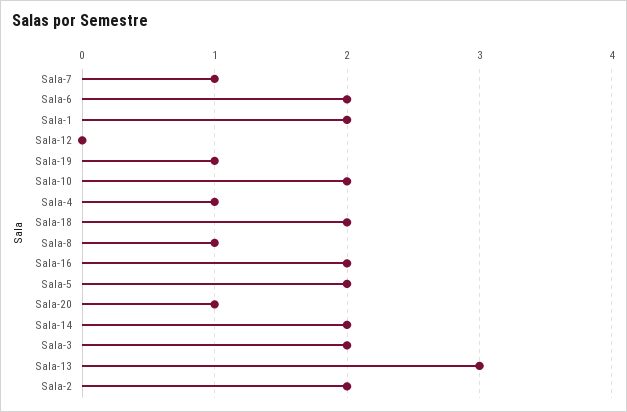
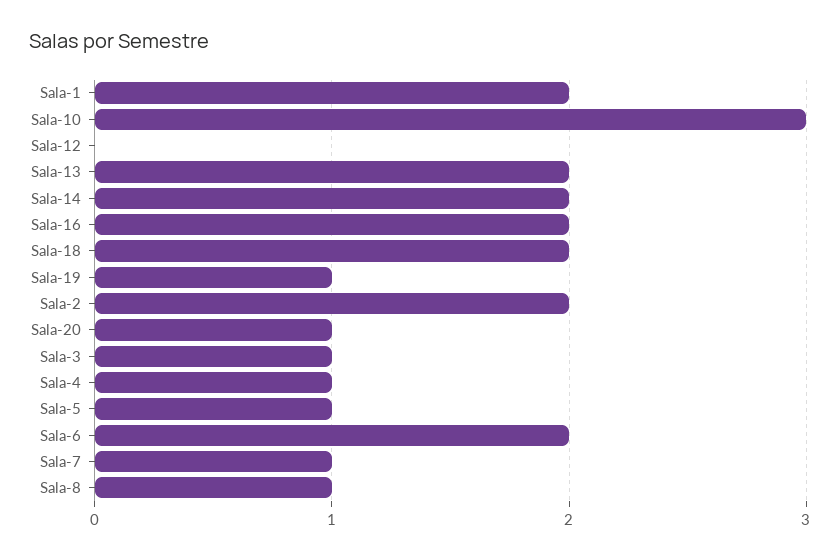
  {
    "Sala-7": 1,
    "Sala-6": 2,
    "Sala-1": 2,
    "Sala-12": 0,
    "Sala-19": 1,
-   "Sala-10": 2,
+   "Sala-10": 3,
    "Sala-4": 1,
    "Sala-18": 2,
    "Sala-8": 1,
    "Sala-16": 2,
-   "Sala-5": 2,
+   "Sala-5": 1,
    "Sala-20": 1,
    "Sala-14": 2,
-   "Sala-3": 2,
+   "Sala-3": 1,
-   "Sala-13": 3,
+   "Sala-13": 2,
    "Sala-2": 2
  }

